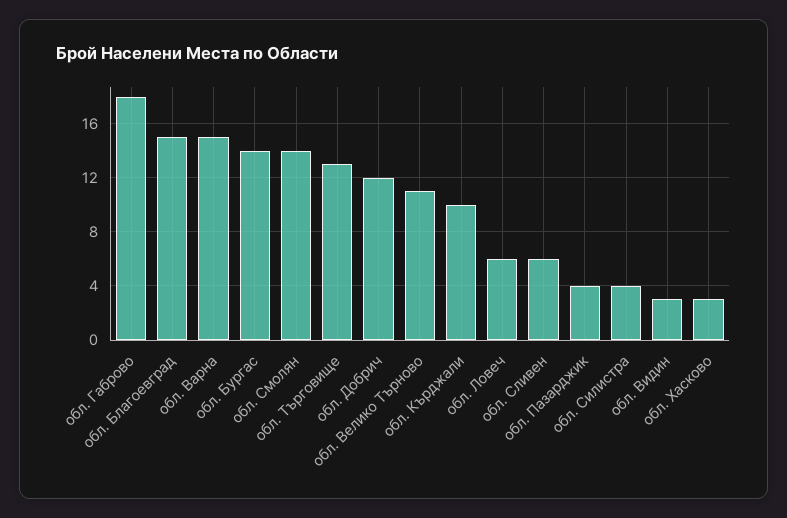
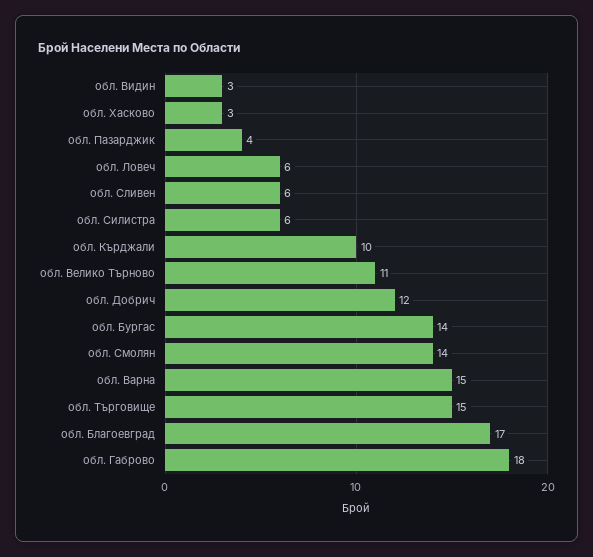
  {
    "обл. Габрово": 18,
-   "обл. Благоевград": 15,
+   "обл. Благоевград": 17,
    "обл. Варна": 15,
    "обл. Бургас": 14,
    "обл. Смолян": 14,
-   "обл. Търговище": 13,
+   "обл. Търговище": 15,
    "обл. Добрич": 12,
    "обл. Велико Търново": 11,
    "обл. Кърджали": 10,
    "обл. Ловеч": 6,
    "обл. Сливен": 6,
    "обл. Пазарджик": 4,
-   "обл. Силистра": 4,
+   "обл. Силистра": 6,
    "обл. Видин": 3,
    "обл. Хасково": 3
  }

